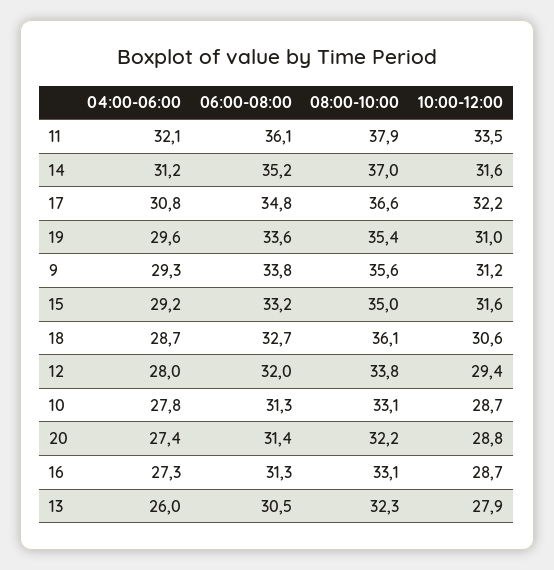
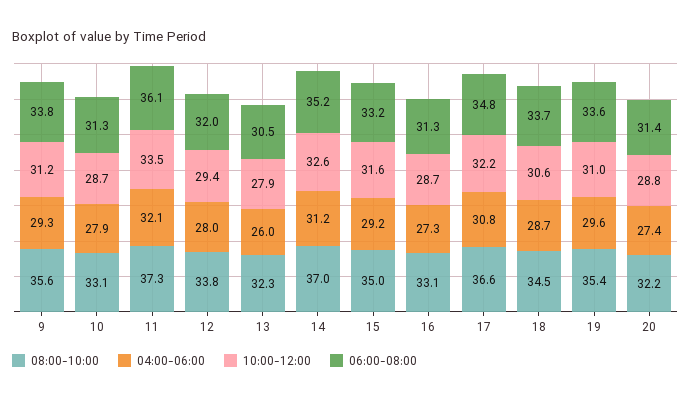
  {
    "04:00-06:00": {
      "11": 32.1,
      "14": 31.2,
      "17": 30.8,
      "19": 29.6,
      "9": 29.3,
      "15": 29.2,
      "18": 28.7,
      "12": 28,
-     "10": 27.8,
+     "10": 27.9,
      "20": 27.4,
      "16": 27.3,
      "13": 26
    },
    "06:00-08:00": {
      "11": 36.1,
      "14": 35.2,
      "17": 34.8,
      "19": 33.6,
      "9": 33.8,
      "15": 33.2,
-     "18": 32.7,
+     "18": 33.7,
      "12": 32,
      "10": 31.3,
      "20": 31.4,
      "16": 31.3,
      "13": 30.5
    },
    "08:00-10:00": {
-     "11": 37.9,
+     "11": 37.3,
      "14": 37,
      "17": 36.6,
      "19": 35.4,
      "9": 35.6,
      "15": 35,
-     "18": 36.1,
+     "18": 34.5,
      "12": 33.8,
      "10": 33.1,
      "20": 32.2,
      "16": 33.1,
      "13": 32.3
    },
    "10:00-12:00": {
      "11": 33.5,
-     "14": 31.6,
+     "14": 32.6,
      "17": 32.2,
      "19": 31,
      "9": 31.2,
      "15": 31.6,
      "18": 30.6,
      "12": 29.4,
      "10": 28.7,
      "20": 28.8,
      "16": 28.7,
      "13": 27.9
    }
  }

